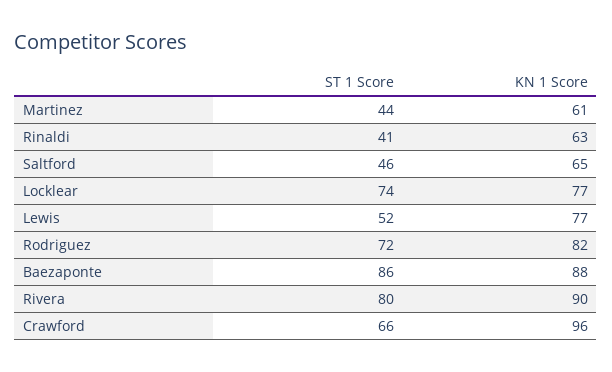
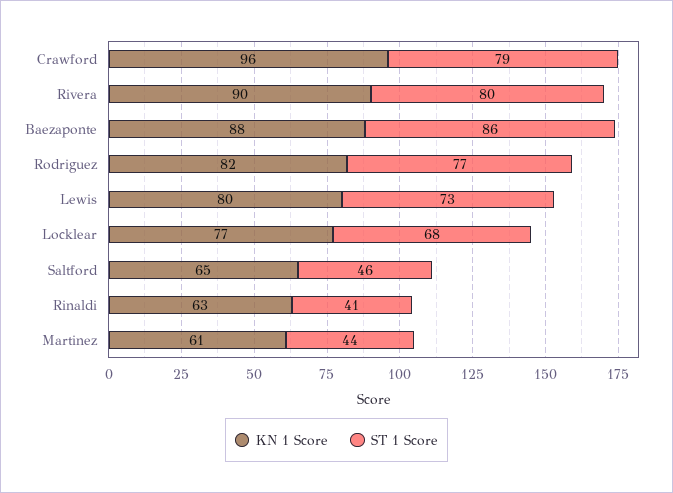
  {
    "ST 1 Score": {
      "Martinez": 44,
      "Rinaldi": 41,
      "Saltford": 46,
-     "Locklear": 74,
+     "Locklear": 68,
-     "Lewis": 52,
+     "Lewis": 73,
-     "Rodriguez": 72,
+     "Rodriguez": 77,
      "Baezaponte": 86,
      "Rivera": 80,
-     "Crawford": 66
+     "Crawford": 79
    },
    "KN 1 Score": {
      "Martinez": 61,
      "Rinaldi": 63,
      "Saltford": 65,
      "Locklear": 77,
-     "Lewis": 77,
+     "Lewis": 80,
      "Rodriguez": 82,
      "Baezaponte": 88,
      "Rivera": 90,
      "Crawford": 96
    }
  }

